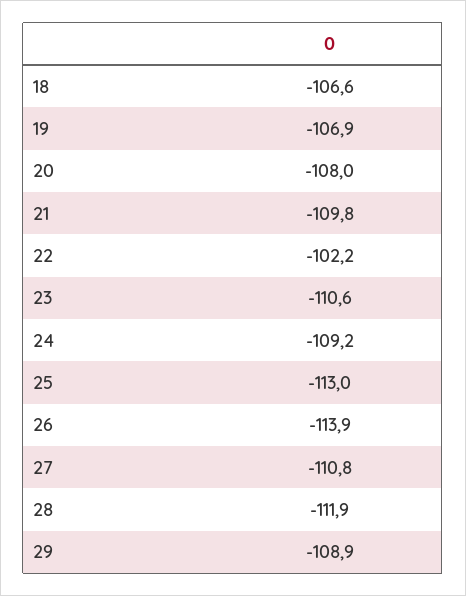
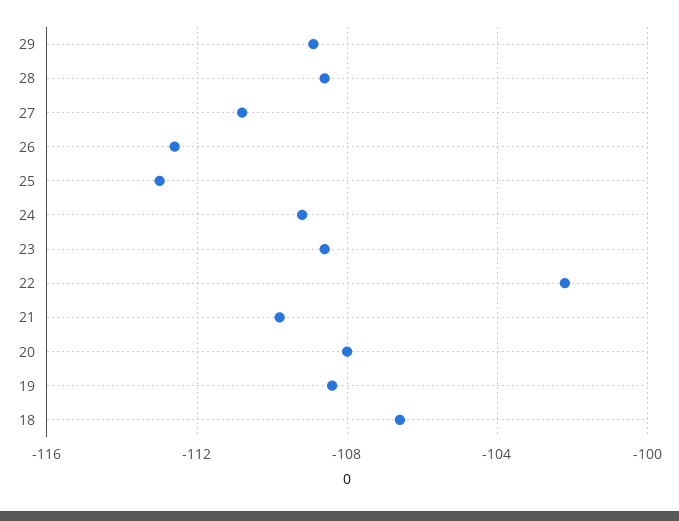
  {
    "18": -106.6,
-   "19": -106.9,
+   "19": -108.5,
    "20": -108,
    "21": -109.8,
    "22": -102.2,
-   "23": -110.6,
+   "23": -108.5,
    "24": -109.2,
    "25": -113,
-   "26": -113.9,
+   "26": -112.5,
    "27": -110.8,
-   "28": -111.9,
+   "28": -108.5,
    "29": -108.9
  }

